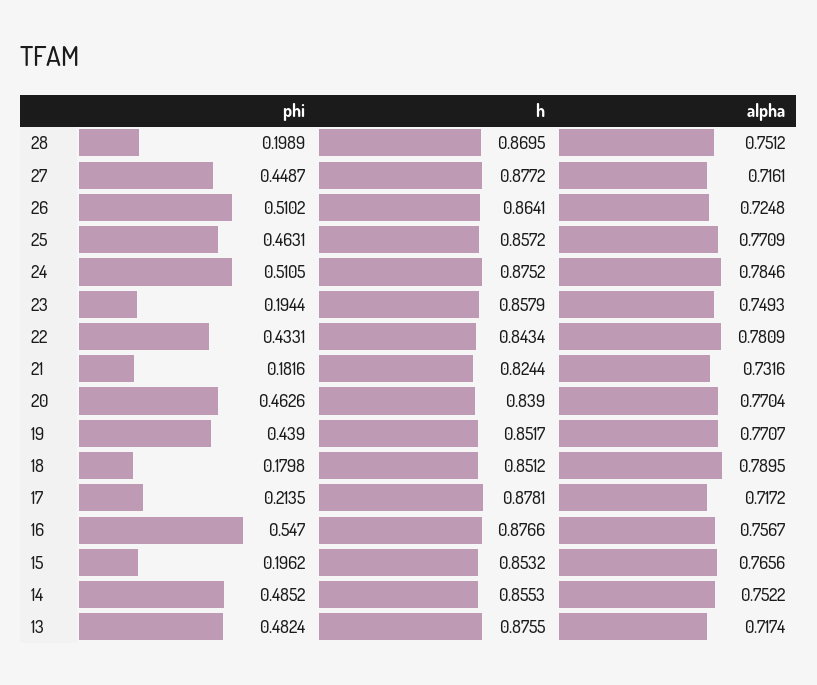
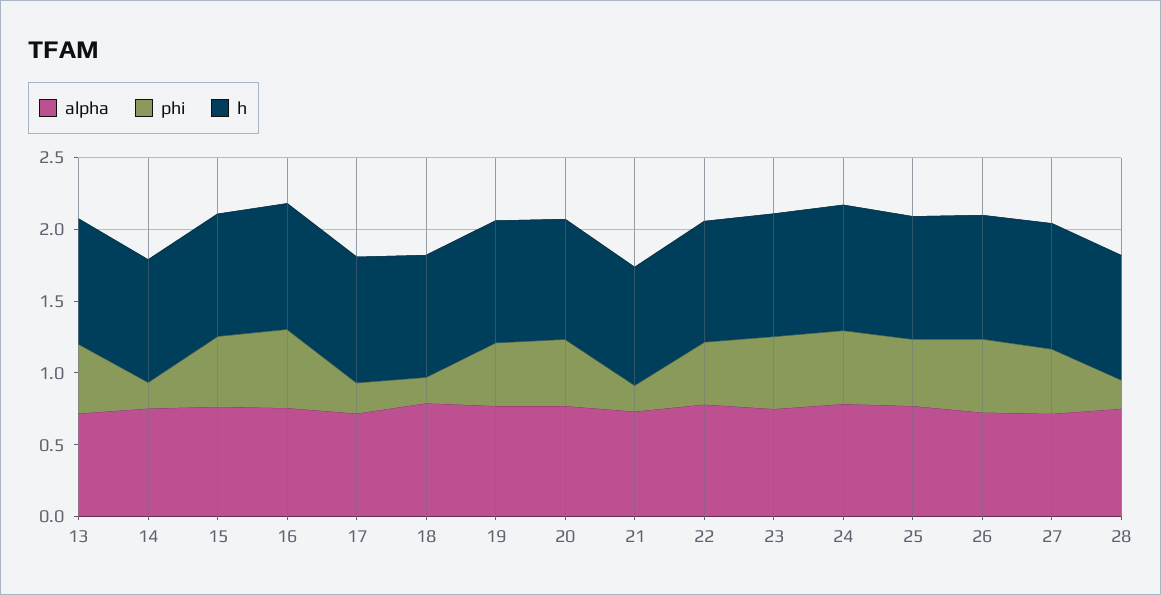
  {
    "phi": {
      "28": 0.1989,
      "27": 0.4487,
      "26": 0.5102,
      "25": 0.4631,
      "24": 0.5105,
-     "23": 0.1944,
+     "23": 0.5,
      "22": 0.4331,
      "21": 0.1816,
      "20": 0.4626,
      "19": 0.439,
      "18": 0.1798,
      "17": 0.2135,
      "16": 0.547,
-     "15": 0.1962,
+     "15": 0.5,
-     "14": 0.4852,
+     "14": 0.2,
      "13": 0.4824
    },
    "h": {
      "28": 0.8695,
      "27": 0.8772,
      "26": 0.8641,
      "25": 0.8572,
      "24": 0.8752,
      "23": 0.8579,
      "22": 0.8434,
      "21": 0.8244,
      "20": 0.839,
      "19": 0.8517,
      "18": 0.8512,
      "17": 0.8781,
      "16": 0.8766,
      "15": 0.8532,
      "14": 0.8553,
      "13": 0.8755
    },
    "alpha": {
      "28": 0.7512,
      "27": 0.7161,
      "26": 0.7248,
      "25": 0.7709,
      "24": 0.7846,
      "23": 0.7493,
      "22": 0.7809,
      "21": 0.7316,
      "20": 0.7704,
      "19": 0.7707,
      "18": 0.7895,
      "17": 0.7172,
      "16": 0.7567,
      "15": 0.7656,
      "14": 0.7522,
      "13": 0.7174
    }
  }

